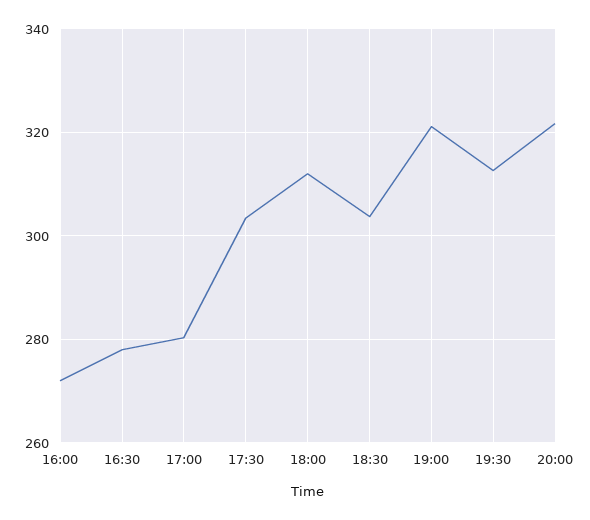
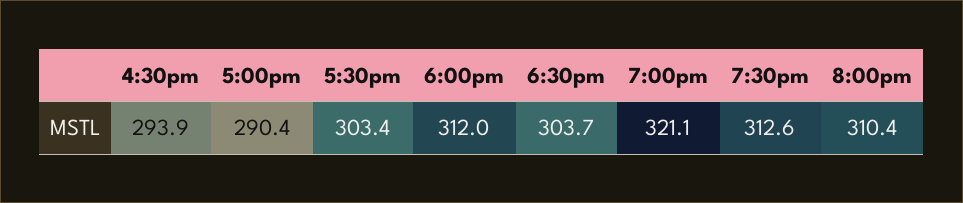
  {
-   "16:00": 272,
-   "16:30": 278,
+   "16:30": 293.9,
-   "17:00": 280,
+   "17:00": 290.4,
    "17:30": 303.4,
    "18:00": 312,
    "18:30": 303.7,
    "19:00": 321.1,
    "19:30": 312.6,
-   "20:00": 322
+   "20:00": 310.4
  }

